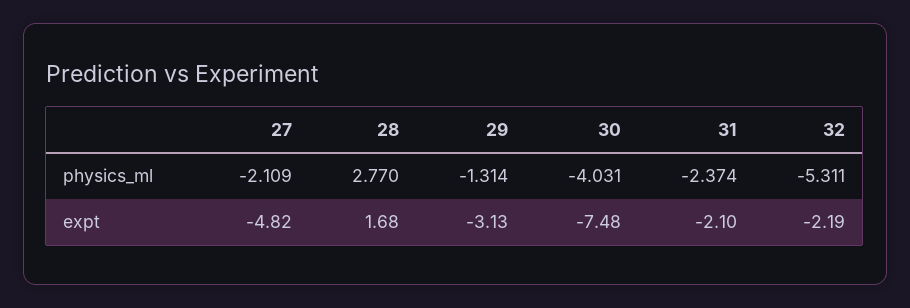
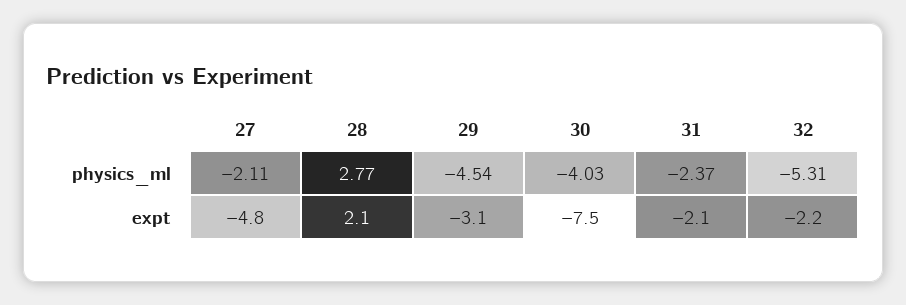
  {
    "27": {
      "physics_ml": -2.109,
      "expt": -4.82
    },
    "28": {
      "physics_ml": 2.77,
-     "expt": 1.68
+     "expt": 2.1
    },
    "29": {
-     "physics_ml": -1.314,
+     "physics_ml": -4.54,
      "expt": -3.13
    },
    "30": {
      "physics_ml": -4.031,
      "expt": -7.48
    },
    "31": {
      "physics_ml": -2.374,
      "expt": -2.1
    },
    "32": {
      "physics_ml": -5.311,
      "expt": -2.19
    }
  }

